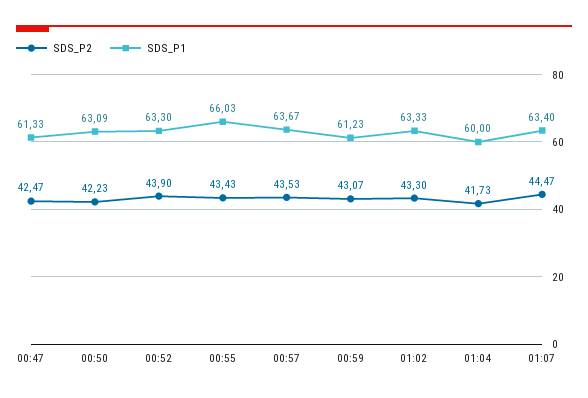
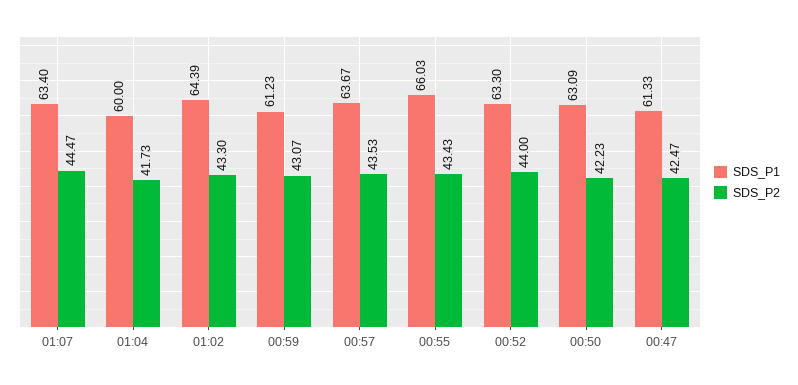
  {
    "SDS_P2": {
      "00:47": 42.47,
      "00:50": 42.23,
-     "00:52": 43.9,
+     "00:52": 44,
      "00:55": 43.43,
      "00:57": 43.53,
      "00:59": 43.07,
      "01:02": 43.3,
      "01:04": 41.73,
      "01:07": 44.47
    },
    "SDS_P1": {
      "00:47": 61.33,
      "00:50": 63.09,
      "00:52": 63.3,
      "00:55": 66.03,
      "00:57": 63.67,
      "00:59": 61.23,
-     "01:02": 63.33,
+     "01:02": 64.39,
      "01:04": 60,
      "01:07": 63.4
    }
  }

